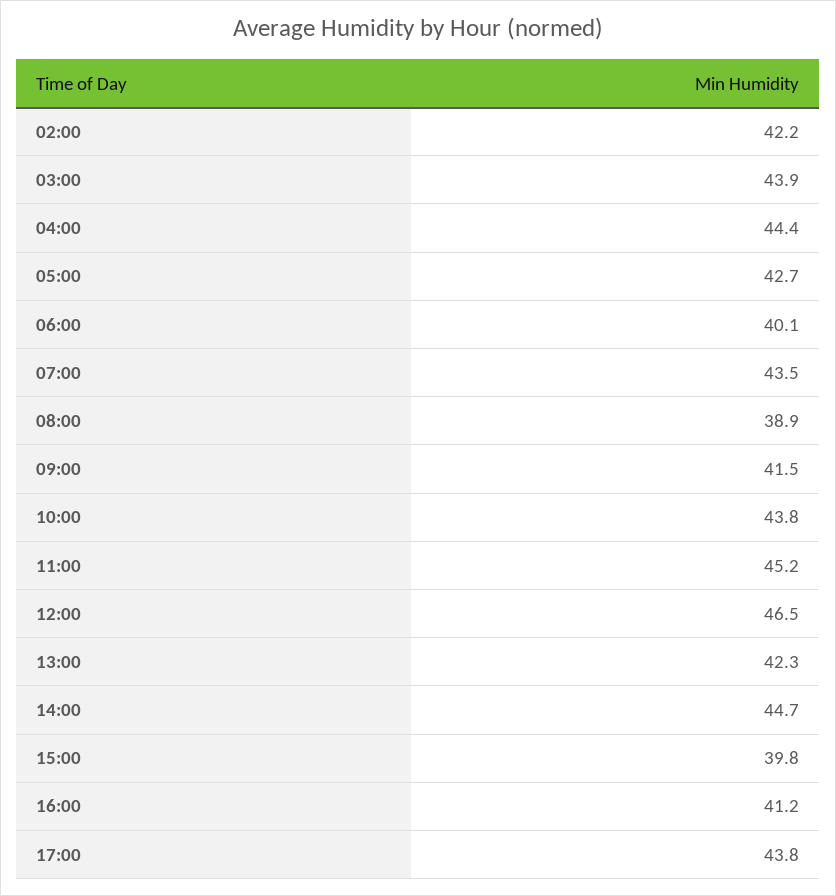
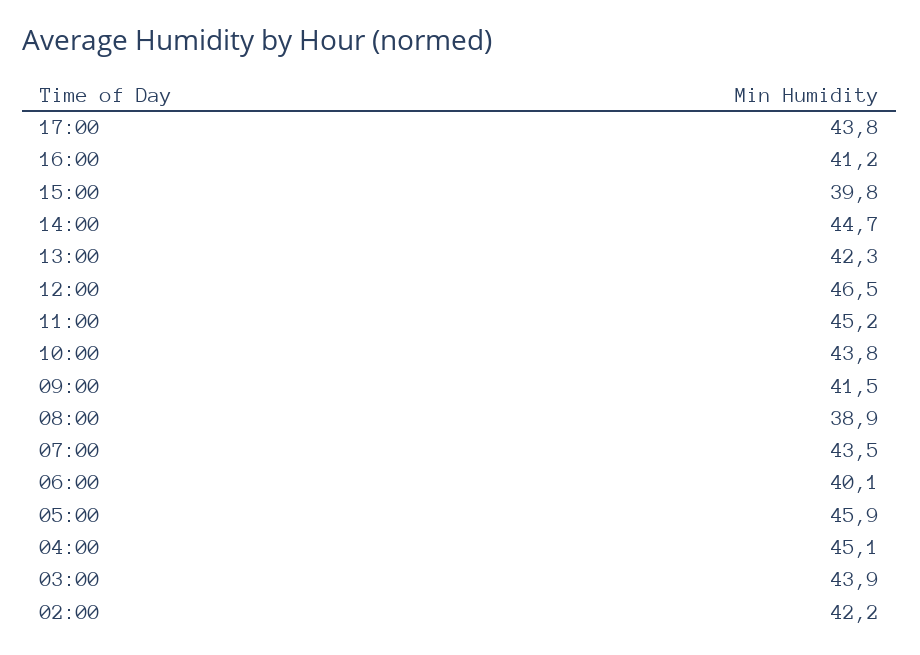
  {
    "02:00": 42.2,
    "03:00": 43.9,
-   "04:00": 44.4,
+   "04:00": 45.1,
-   "05:00": 42.7,
+   "05:00": 45.9,
    "06:00": 40.1,
    "07:00": 43.5,
    "08:00": 38.9,
    "09:00": 41.5,
    "10:00": 43.8,
    "11:00": 45.2,
    "12:00": 46.5,
    "13:00": 42.3,
    "14:00": 44.7,
    "15:00": 39.8,
    "16:00": 41.2,
    "17:00": 43.8
  }

